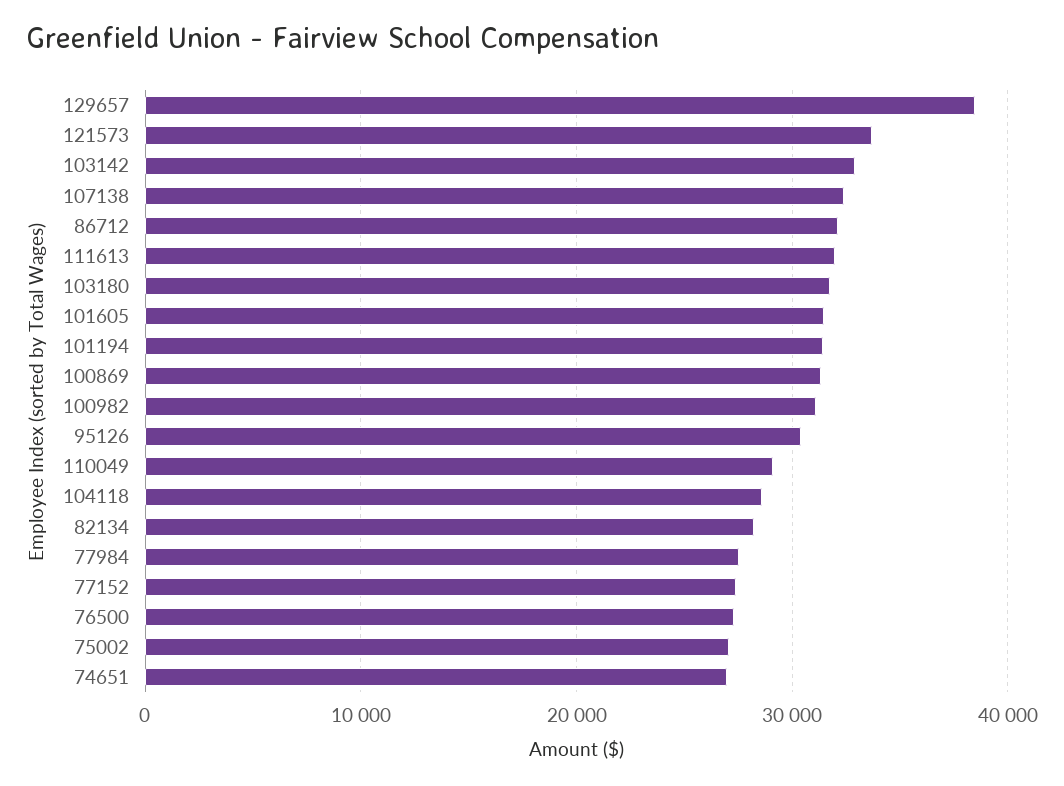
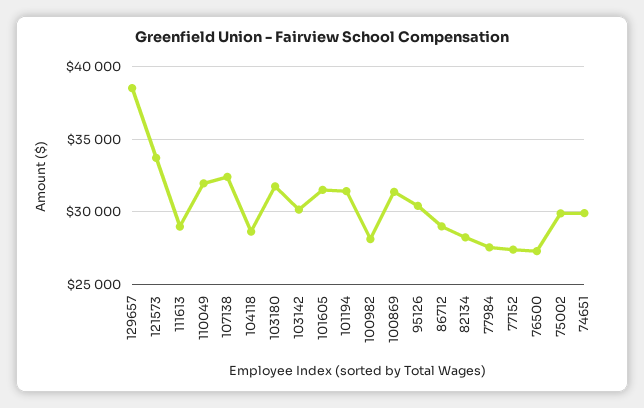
  {
    "129657": 38500,
    "121573": 33500,
-   "103142": 33000,
+   "103142": 30000,
    "107138": 32500,
-   "86712": 32000,
+   "86712": 29000,
-   "111613": 32000,
+   "111613": 29000,
    "103180": 31500,
    "101605": 31500,
    "101194": 31500,
    "100869": 31500,
-   "100982": 31000,
+   "100982": 28000,
    "95126": 30500,
-   "110049": 29000,
+   "110049": 32000,
    "104118": 28500,
    "82134": 28000,
    "77984": 27500,
    "77152": 27500,
    "76500": 27500,
-   "75002": 27000,
+   "75002": 30000,
-   "74651": 27000
+   "74651": 30000
  }

